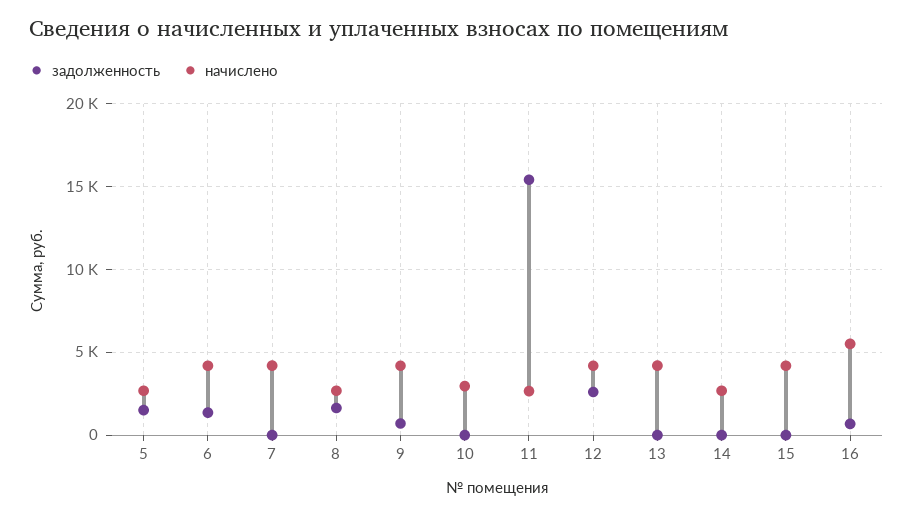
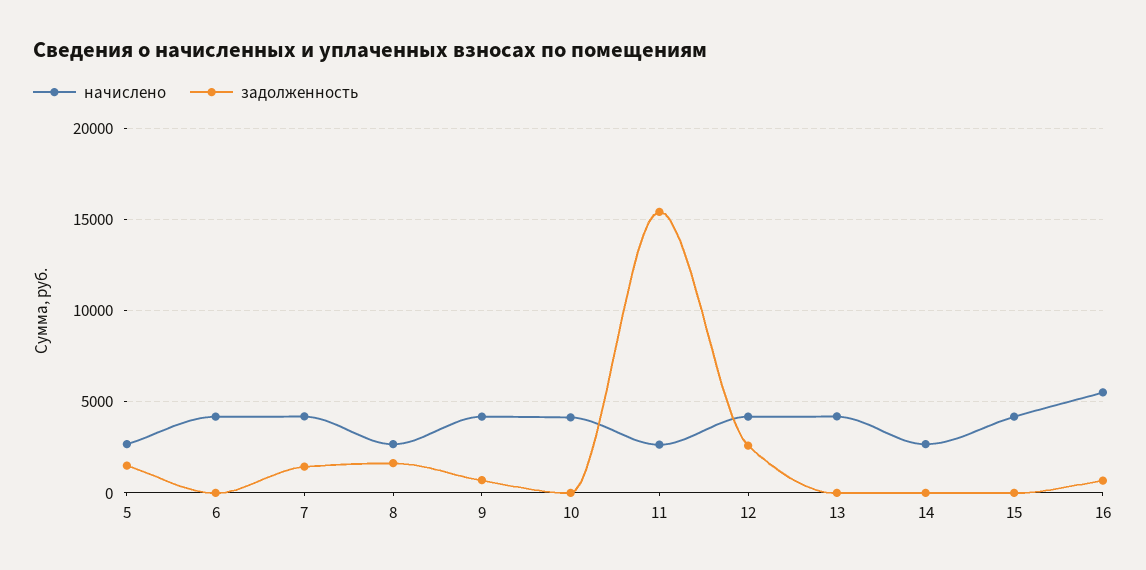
  {
    "задолженность": {
      "5": 1500,
-     "6": 1500,
+     "6": 0,
-     "7": 0,
+     "7": 1500,
      "8": 1500,
      "9": 500,
      "10": 0,
      "11": 15500,
      "12": 2500,
      "13": 0,
      "14": 0,
      "15": 0,
      "16": 500
    },
    "начислено": {
      "5": 2500,
      "6": 4000,
      "7": 4000,
      "8": 2500,
      "9": 4000,
-     "10": 3000,
+     "10": 4000,
      "11": 2500,
      "12": 4000,
      "13": 4000,
      "14": 2500,
      "15": 4000,
      "16": 5500
    }
  }

